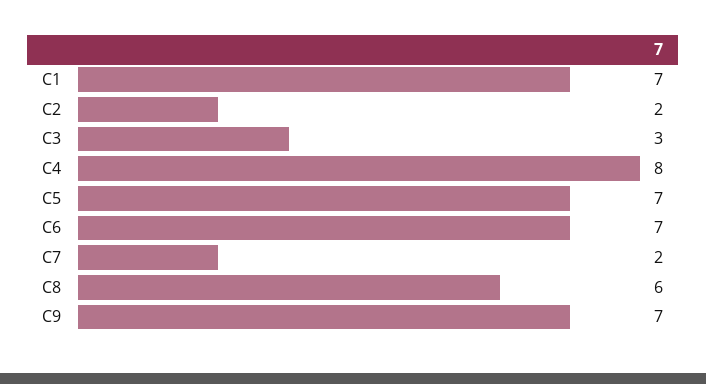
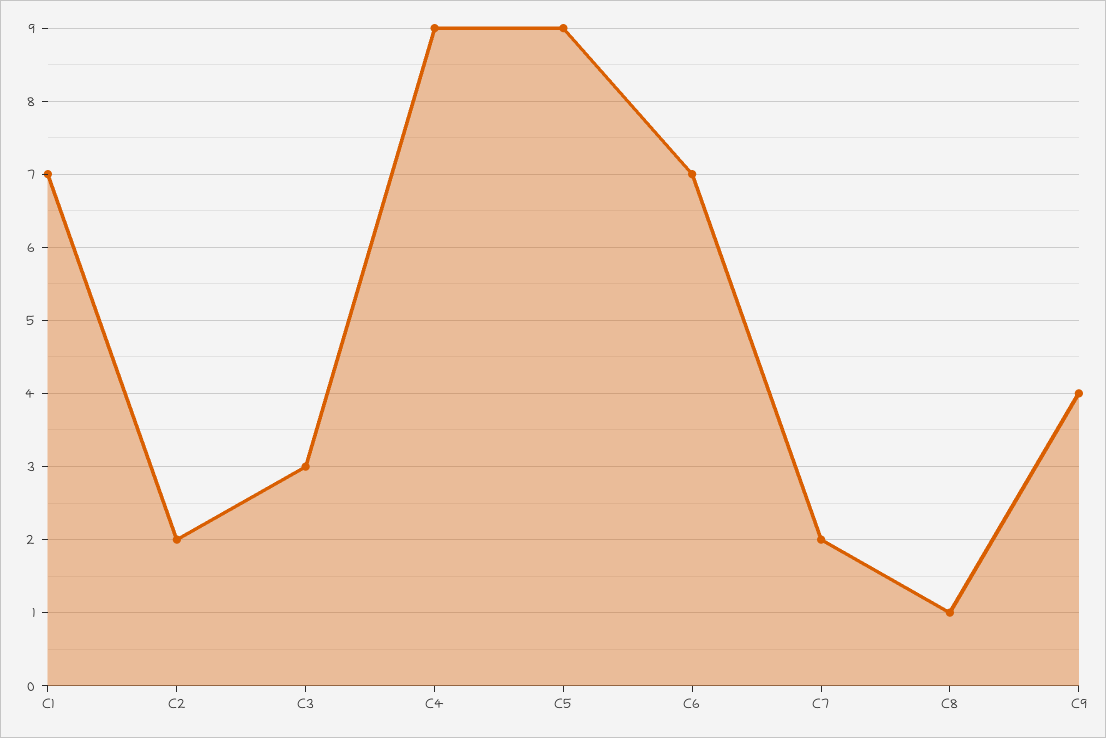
  {
    "C1": 7,
    "C2": 2,
    "C3": 3,
-   "C4": 8,
+   "C4": 9,
-   "C5": 7,
+   "C5": 9,
    "C6": 7,
    "C7": 2,
-   "C8": 6,
+   "C8": 1,
-   "C9": 7
+   "C9": 4
  }

